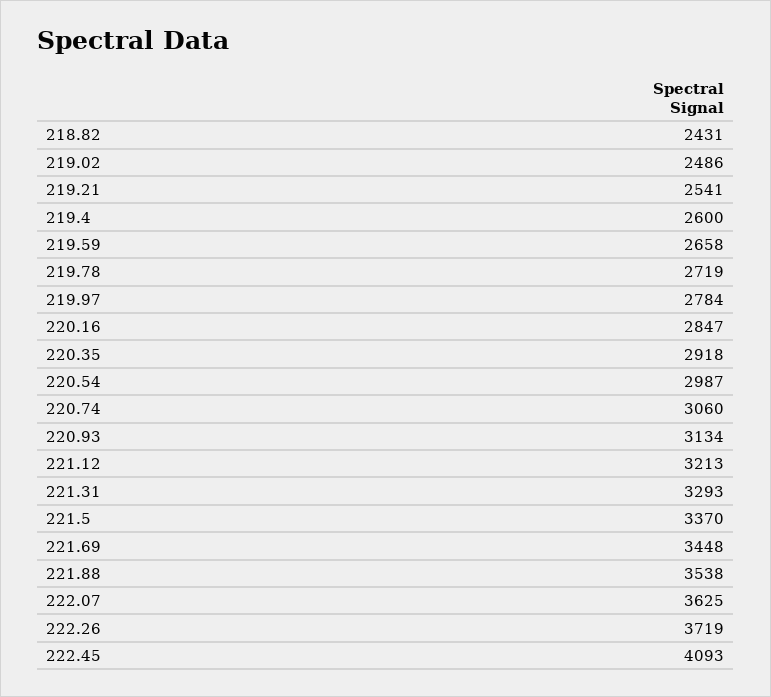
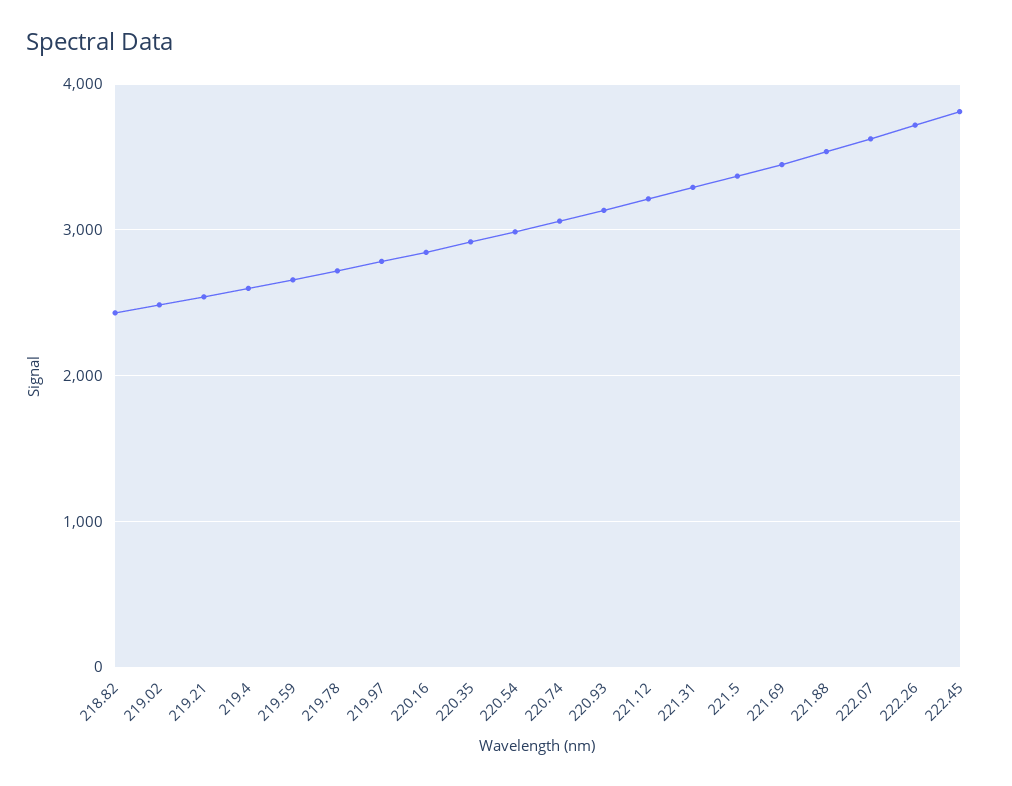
  {
    "218.82": 2431,
    "219.02": 2486,
    "219.21": 2541,
    "219.4": 2600,
    "219.59": 2658,
    "219.78": 2719,
    "219.97": 2784,
    "220.16": 2847,
    "220.35": 2918,
    "220.54": 2987,
    "220.74": 3060,
    "220.93": 3134,
    "221.12": 3213,
    "221.31": 3293,
    "221.5": 3370,
    "221.69": 3448,
    "221.88": 3538,
    "222.07": 3625,
    "222.26": 3719,
-   "222.45": 4093
+   "222.45": 3800
  }

